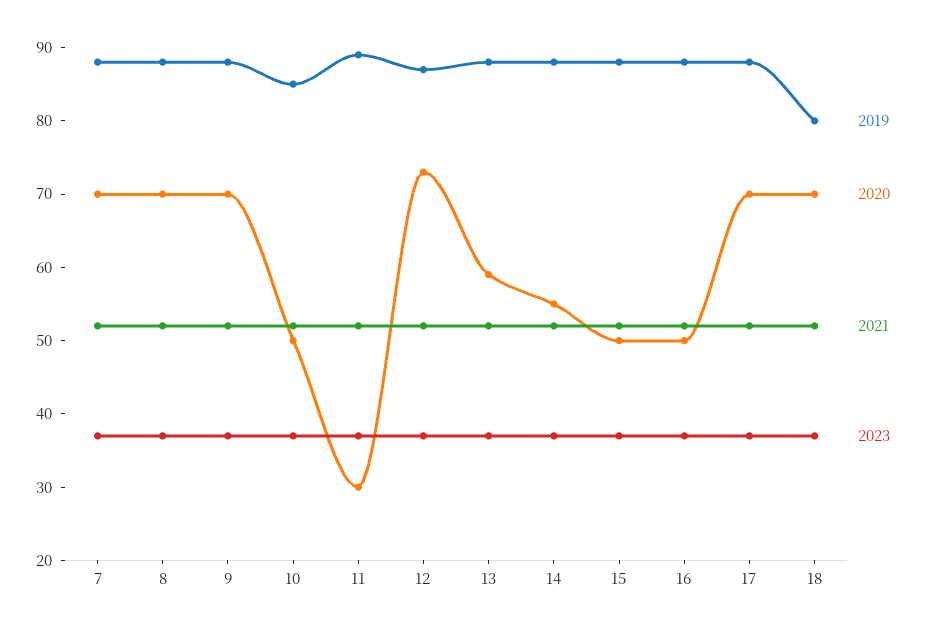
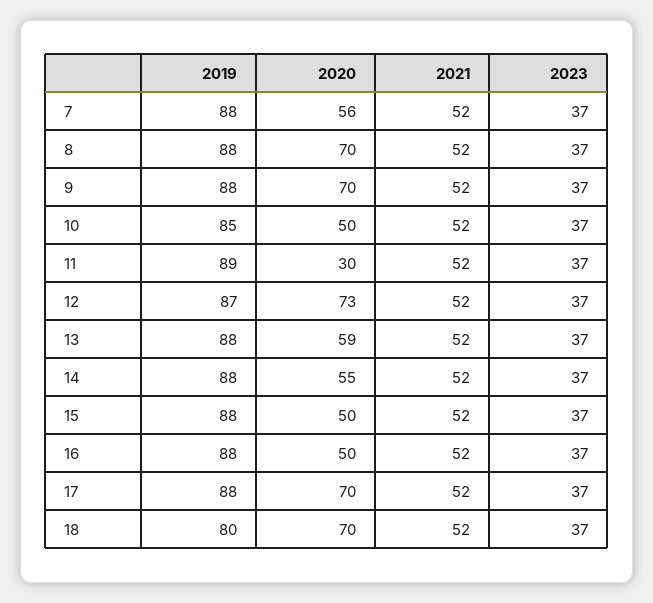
  {
    "2019": {
      "7": 88,
      "8": 88,
      "9": 88,
      "10": 85,
      "11": 89,
      "12": 87,
      "13": 88,
      "14": 88,
      "15": 88,
      "16": 88,
      "17": 88,
      "18": 80
    },
    "2020": {
-     "7": 70,
+     "7": 56,
      "8": 70,
      "9": 70,
      "10": 50,
      "11": 30,
      "12": 73,
      "13": 59,
      "14": 55,
      "15": 50,
      "16": 50,
      "17": 70,
      "18": 70
    },
    "2021": {
      "7": 52,
      "8": 52,
      "9": 52,
      "10": 52,
      "11": 52,
      "12": 52,
      "13": 52,
      "14": 52,
      "15": 52,
      "16": 52,
      "17": 52,
      "18": 52
    },
    "2023": {
      "7": 37,
      "8": 37,
      "9": 37,
      "10": 37,
      "11": 37,
      "12": 37,
      "13": 37,
      "14": 37,
      "15": 37,
      "16": 37,
      "17": 37,
      "18": 37
    }
  }

